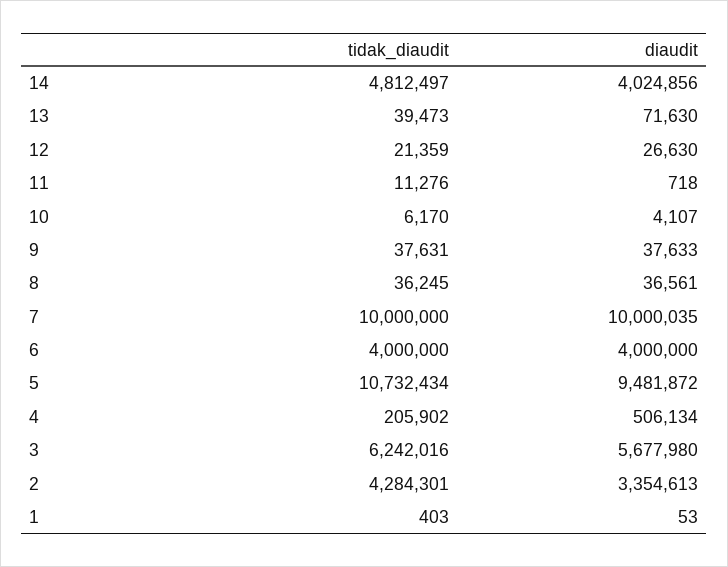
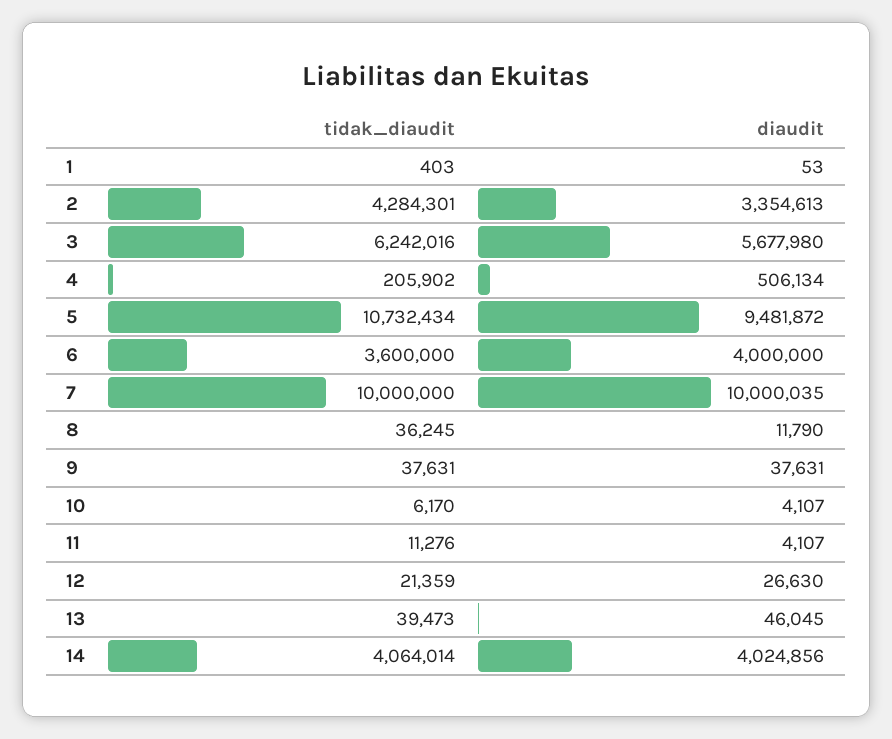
  {
    "tidak_diaudit": {
-     "14": 4812497,
+     "14": 4064014,
      "13": 39473,
      "12": 21359,
      "11": 11276,
      "10": 6170,
      "9": 37631,
      "8": 36245,
      "7": 10000000,
-     "6": 4000000,
+     "6": 3600000,
      "5": 10732434,
      "4": 205902,
      "3": 6242016,
      "2": 4284301,
      "1": 403
    },
    "diaudit": {
      "14": 4024856,
-     "13": 71630,
+     "13": 46045,
      "12": 26630,
-     "11": 718,
+     "11": 4107,
      "10": 4107,
-     "9": 37633,
+     "9": 37631,
-     "8": 36561,
+     "8": 11790,
      "7": 10000035,
      "6": 4000000,
      "5": 9481872,
      "4": 506134,
      "3": 5677980,
      "2": 3354613,
      "1": 53
    }
  }

